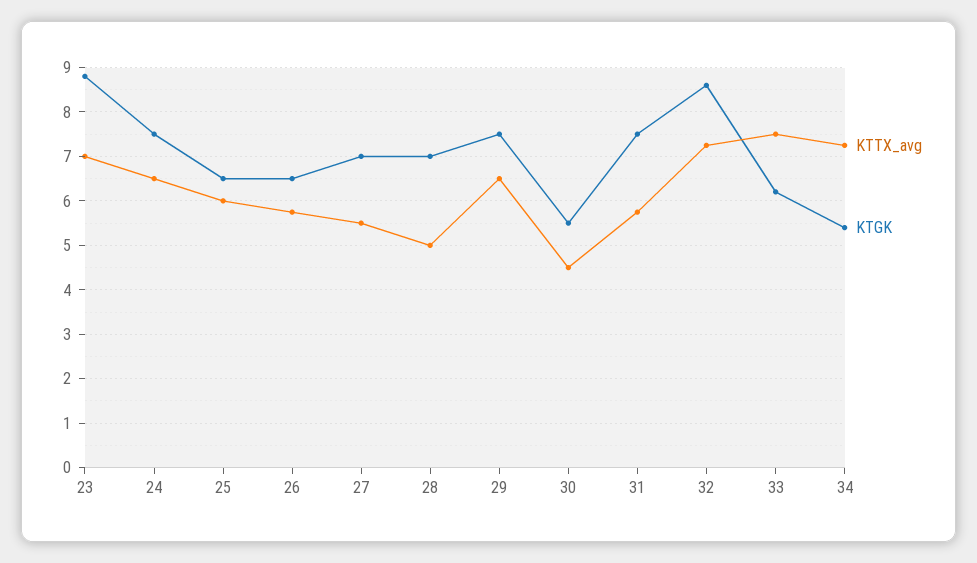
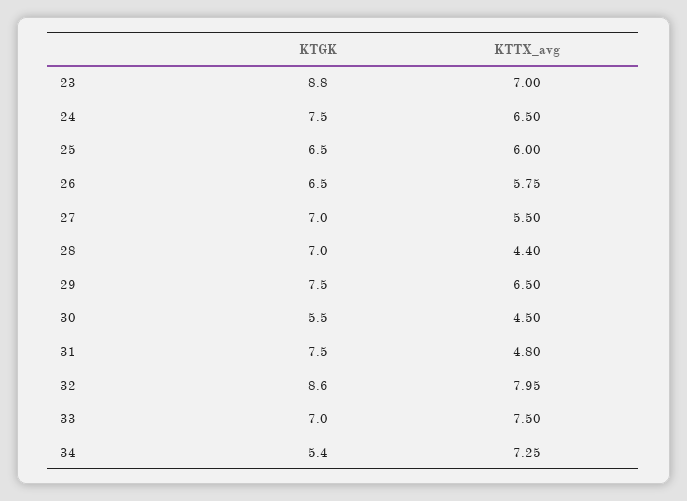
  {
    "KTTX_avg": {
      "23": 7,
      "24": 6.5,
      "25": 6,
      "26": 5.75,
      "27": 5.5,
-     "28": 5,
+     "28": 4.4,
      "29": 6.5,
      "30": 4.5,
-     "31": 5.8,
+     "31": 4.8,
-     "32": 7.2,
+     "32": 7.95,
      "33": 7.5,
      "34": 7.25
    },
    "KTGK": {
      "23": 8.8,
      "24": 7.5,
      "25": 6.5,
      "26": 6.5,
      "27": 7,
      "28": 7,
      "29": 7.5,
      "30": 5.5,
      "31": 7.5,
      "32": 8.6,
-     "33": 6.2,
+     "33": 7,
      "34": 5.4
    }
  }

